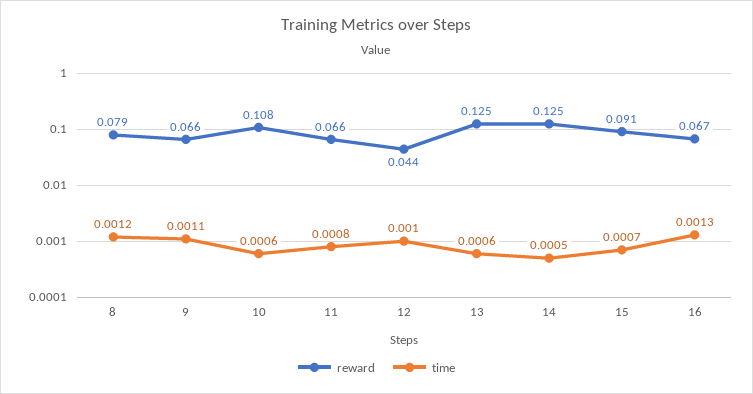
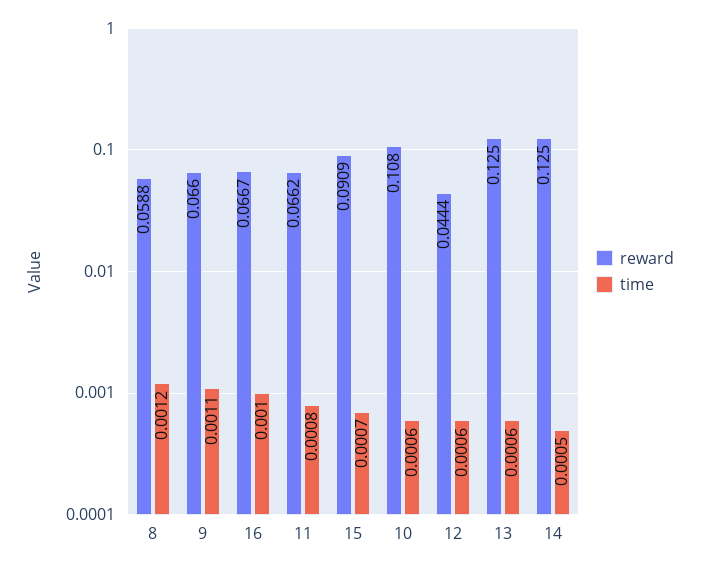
  {
    "reward": {
-     "8": 0.079,
+     "8": 0.0588,
      "9": 0.066,
      "10": 0.108,
      "11": 0.0662,
      "12": 0.0444,
      "13": 0.125,
      "14": 0.125,
      "15": 0.0909,
      "16": 0.0667
    },
    "time": {
      "8": 0.0012,
      "9": 0.0011,
      "10": 0.0006,
      "11": 0.0008,
-     "12": 0.001,
+     "12": 0.0006,
      "13": 0.0006,
      "14": 0.0005,
      "15": 0.0007,
-     "16": 0.0013
+     "16": 0.001
    }
  }

